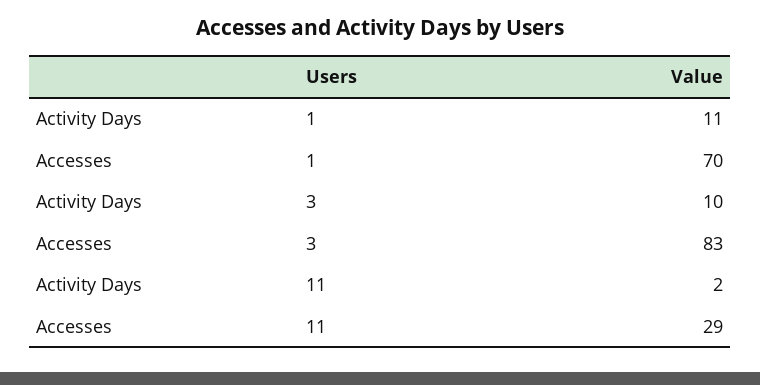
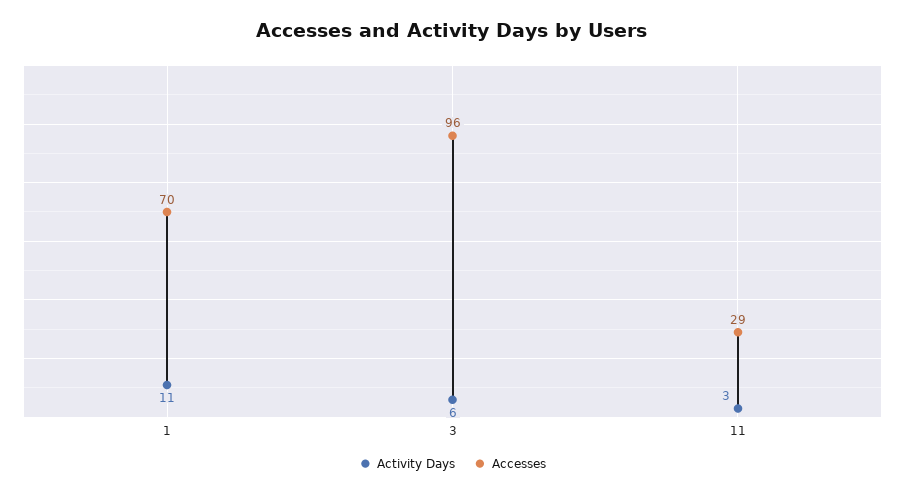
  {
    "Activity Days": {
      "1": 11,
-     "3": 10,
+     "3": 6,
-     "11": 2
+     "11": 3
    },
    "Accesses": {
      "1": 70,
-     "3": 83,
+     "3": 96,
      "11": 29
    }
  }

